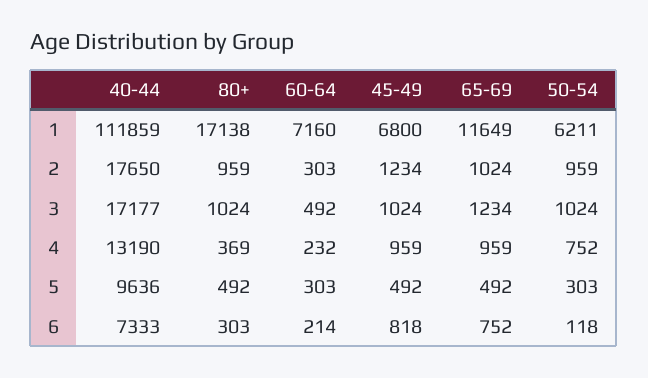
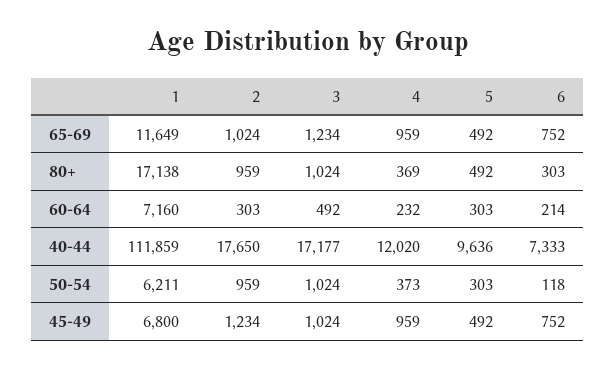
  {
    "40-44": {
      "1": 111859,
      "2": 17650,
      "3": 17177,
-     "4": 13190,
+     "4": 12020,
      "5": 9636,
      "6": 7333
    },
    "80+": {
      "1": 17138,
      "2": 959,
      "3": 1024,
      "4": 369,
      "5": 492,
      "6": 303
    },
    "60-64": {
      "1": 7160,
      "2": 303,
      "3": 492,
      "4": 232,
      "5": 303,
      "6": 214
    },
    "45-49": {
      "1": 6800,
      "2": 1234,
      "3": 1024,
      "4": 959,
      "5": 492,
-     "6": 818
+     "6": 752
    },
    "65-69": {
      "1": 11649,
      "2": 1024,
      "3": 1234,
      "4": 959,
      "5": 492,
      "6": 752
    },
    "50-54": {
      "1": 6211,
      "2": 959,
      "3": 1024,
-     "4": 752,
+     "4": 373,
      "5": 303,
      "6": 118
    }
  }

